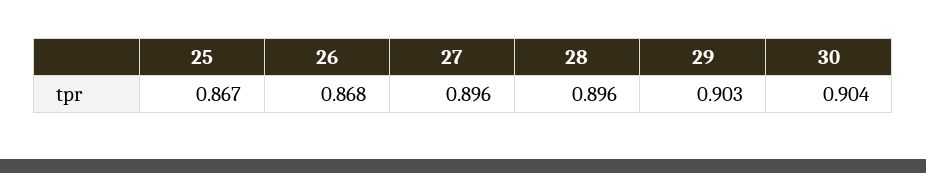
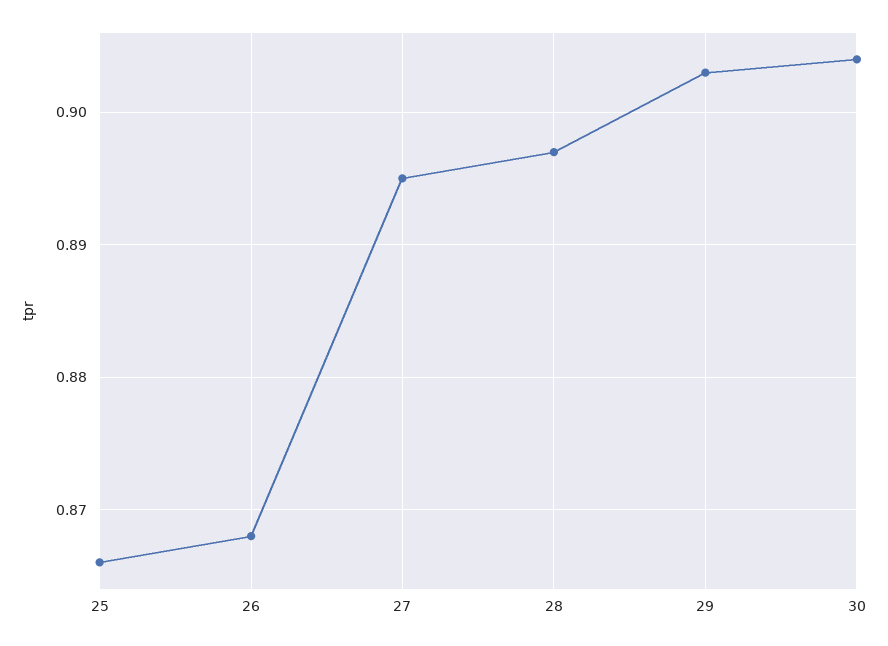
  {
-   "25": 0.867,
+   "25": 0.866,
    "26": 0.868,
-   "27": 0.896,
+   "27": 0.895,
-   "28": 0.896,
+   "28": 0.897,
    "29": 0.903,
    "30": 0.904
  }

